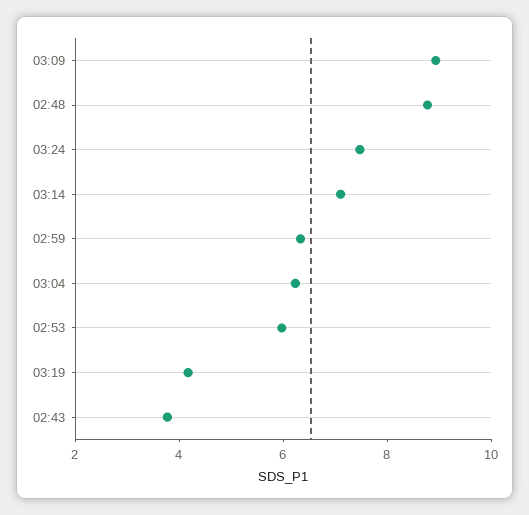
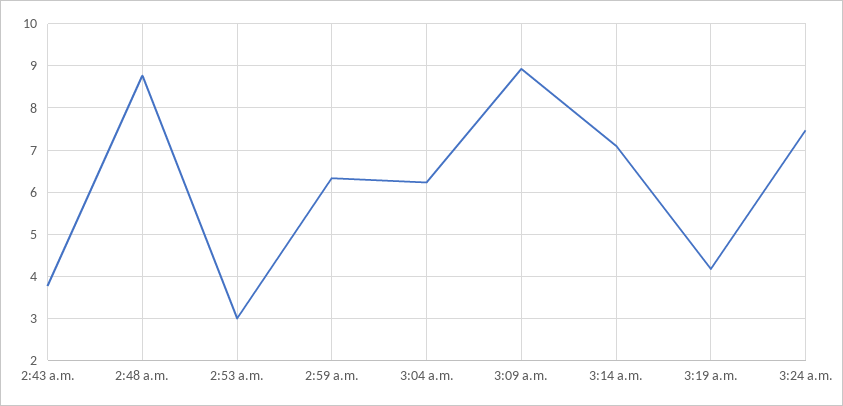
  {
    "03:09": 9,
    "02:48": 8.8,
    "03:24": 7.4,
    "03:14": 7.2,
    "02:59": 6.4,
    "03:04": 6.2,
-   "02:53": 6,
+   "02:53": 3,
    "03:19": 4.2,
    "02:43": 3.8
  }

